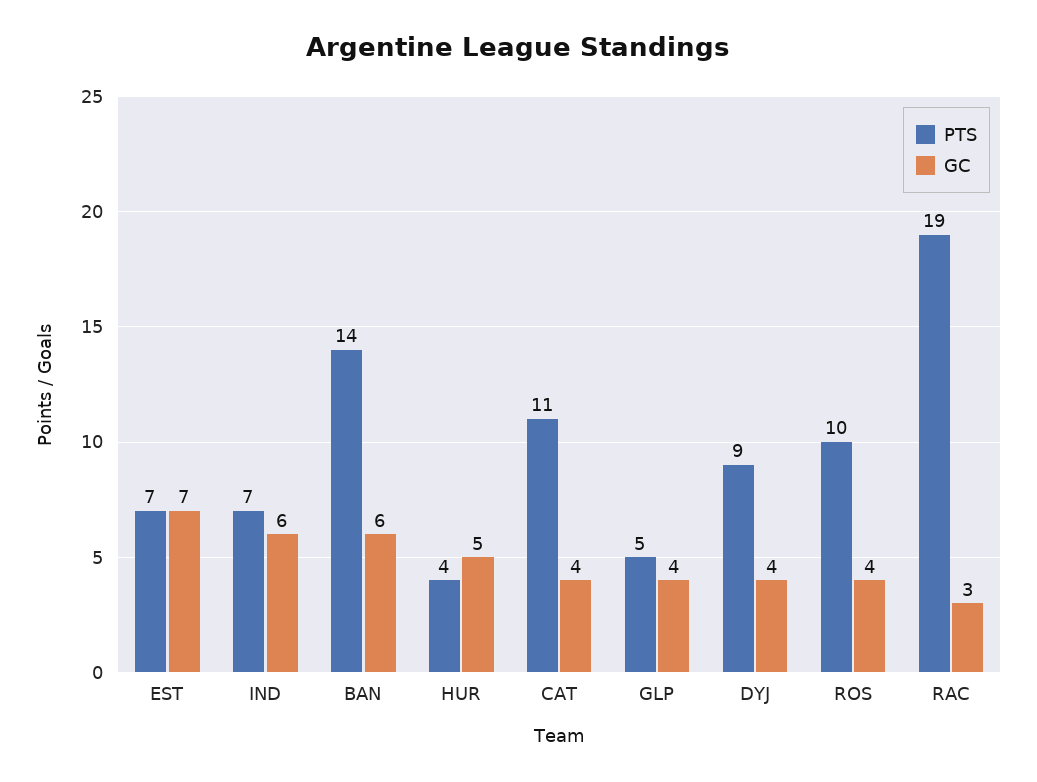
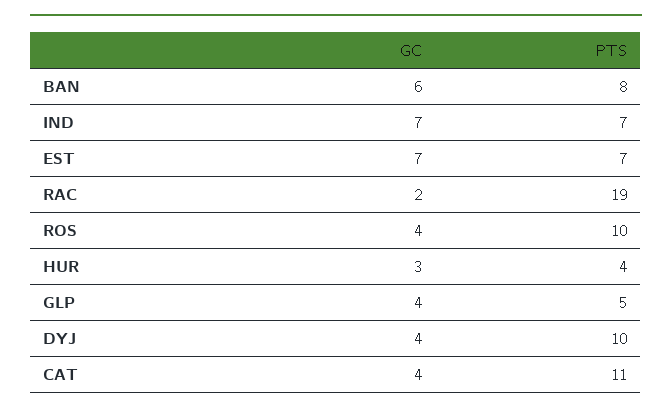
  {
    "PTS": {
      "EST": 7,
      "IND": 7,
-     "BAN": 14,
+     "BAN": 8,
      "HUR": 4,
      "CAT": 11,
      "GLP": 5,
-     "DYJ": 9,
+     "DYJ": 10,
      "ROS": 10,
      "RAC": 19
    },
    "GC": {
      "EST": 7,
-     "IND": 6,
+     "IND": 7,
      "BAN": 6,
-     "HUR": 5,
+     "HUR": 3,
      "CAT": 4,
      "GLP": 4,
      "DYJ": 4,
      "ROS": 4,
-     "RAC": 3
+     "RAC": 2
    }
  }

